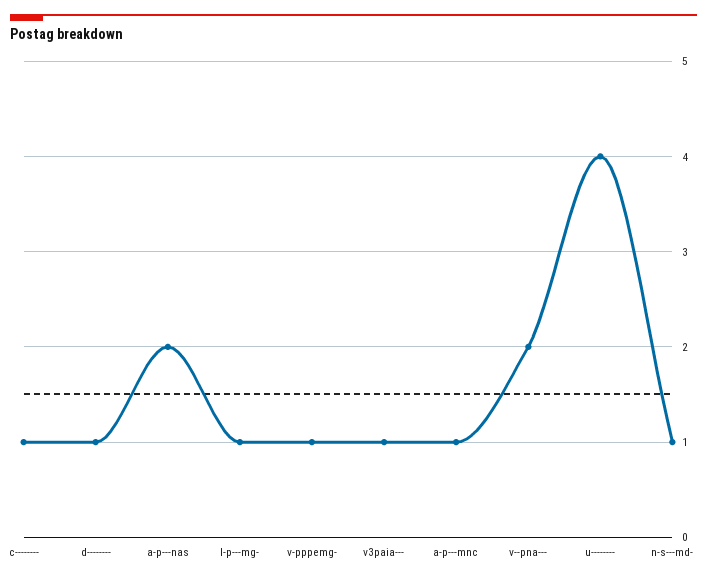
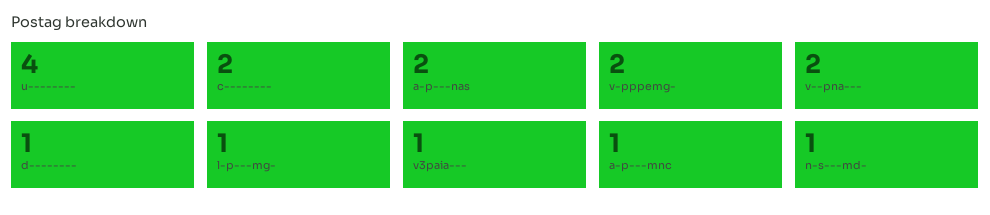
  {
-   "c--------": 1,
+   "c--------": 2,
    "d--------": 1,
    "a-p---nas": 2,
    "l-p---mg-": 1,
-   "v-pppemg-": 1,
+   "v-pppemg-": 2,
    "v3paia---": 1,
    "a-p---mnc": 1,
    "v--pna---": 2,
    "u--------": 4,
    "n-s---md-": 1
  }

